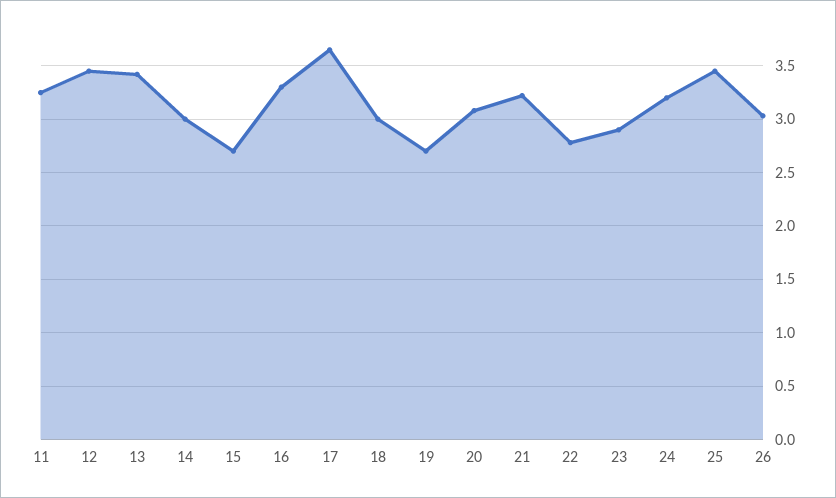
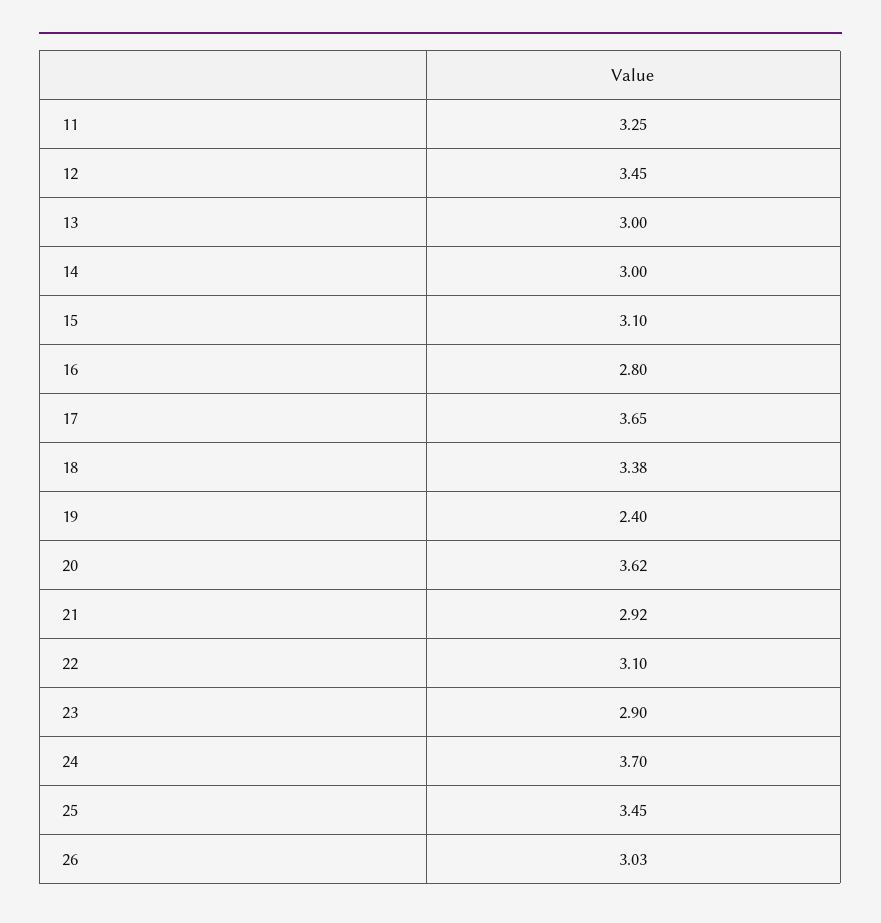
  {
    "11": 3.25,
    "12": 3.45,
-   "13": 3.4,
+   "13": 3,
    "14": 3,
-   "15": 2.7,
+   "15": 3.1,
-   "16": 3.3,
+   "16": 2.8,
    "17": 3.65,
-   "18": 3,
+   "18": 3.38,
-   "19": 2.7,
+   "19": 2.4,
-   "20": 3.1,
+   "20": 3.62,
-   "21": 3.2,
+   "21": 2.92,
-   "22": 2.8,
+   "22": 3.1,
    "23": 2.9,
-   "24": 3.2,
+   "24": 3.7,
    "25": 3.45,
    "26": 3.03
  }

